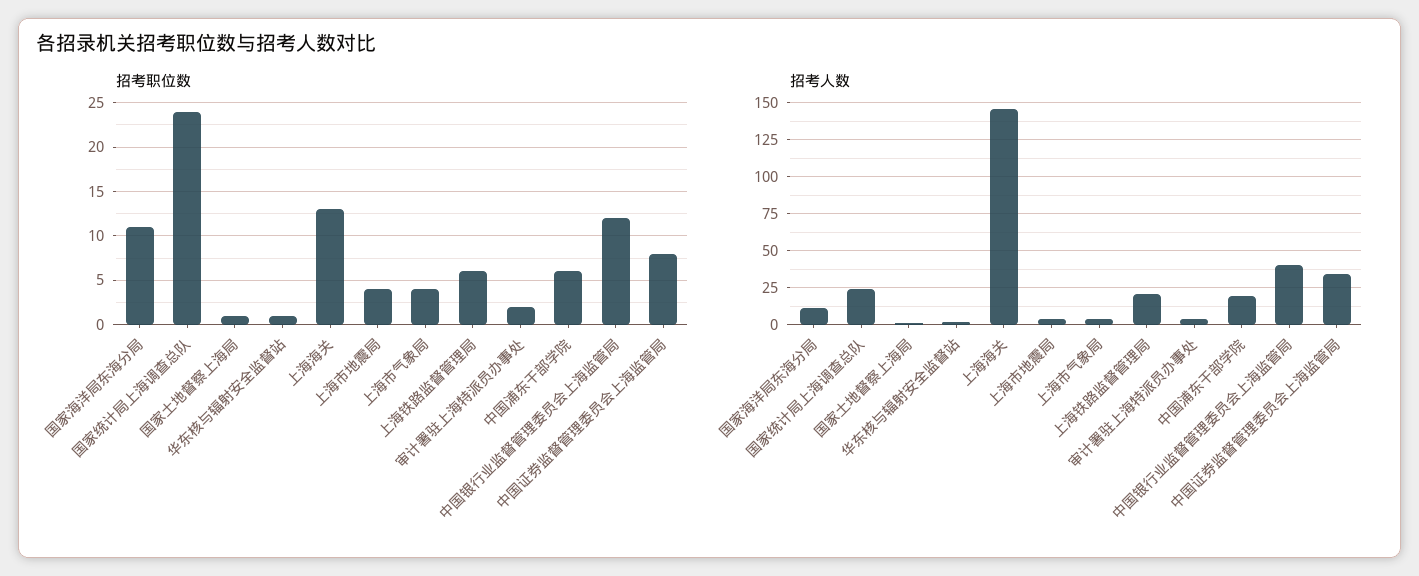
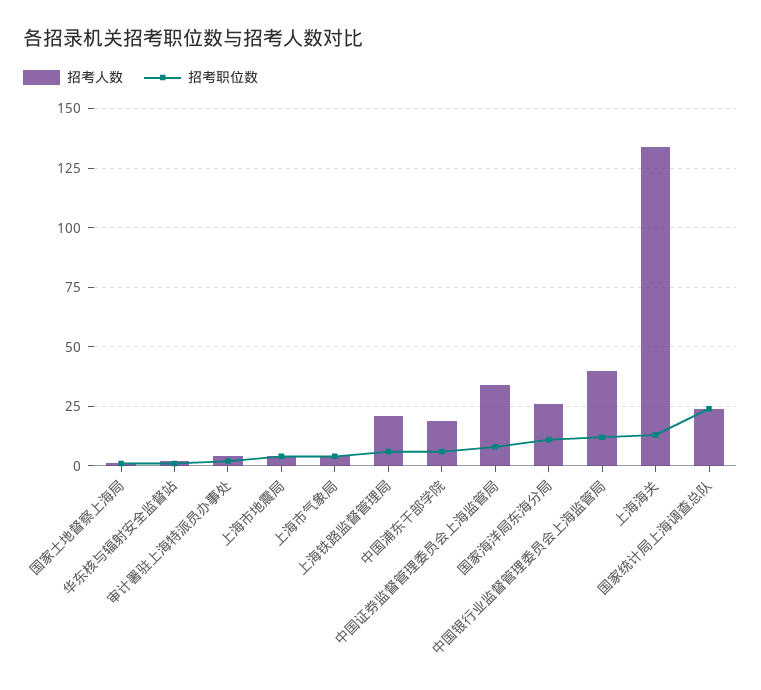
  {
    "招考职位数": {
      "国家海洋局东海分局": 11,
      "国家统计局上海调查总队": 24,
      "国家土地督察上海局": 1,
      "华东核与辐射安全监督站": 1,
      "上海海关": 13,
      "上海市地震局": 4,
      "上海市气象局": 4,
      "上海铁路监督管理局": 6,
      "审计署驻上海特派员办事处": 2,
      "中国浦东干部学院": 6,
      "中国银行业监督管理委员会上海监管局": 12,
      "中国证券监督管理委员会上海监管局": 8
    },
    "招考人数": {
-     "国家海洋局东海分局": 10,
+     "国家海洋局东海分局": 25,
      "国家统计局上海调查总队": 25,
      "国家土地督察上海局": 0,
      "华东核与辐射安全监督站": 0,
-     "上海海关": 145,
+     "上海海关": 135,
      "上海市地震局": 5,
      "上海市气象局": 5,
      "上海铁路监督管理局": 20,
      "审计署驻上海特派员办事处": 5,
      "中国浦东干部学院": 20,
      "中国银行业监督管理委员会上海监管局": 40,
      "中国证券监督管理委员会上海监管局": 35
    }
  }

